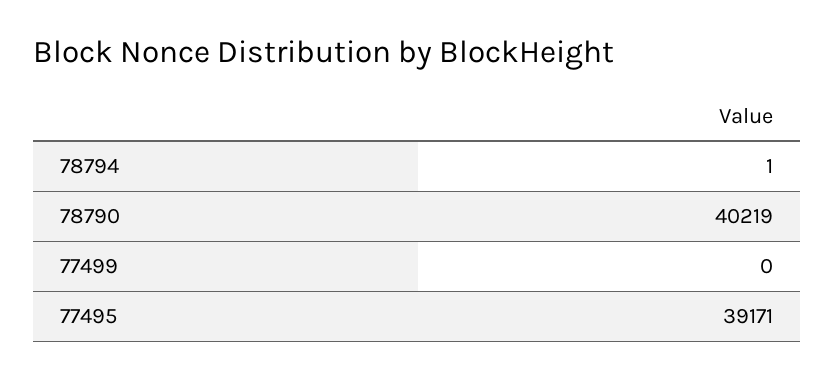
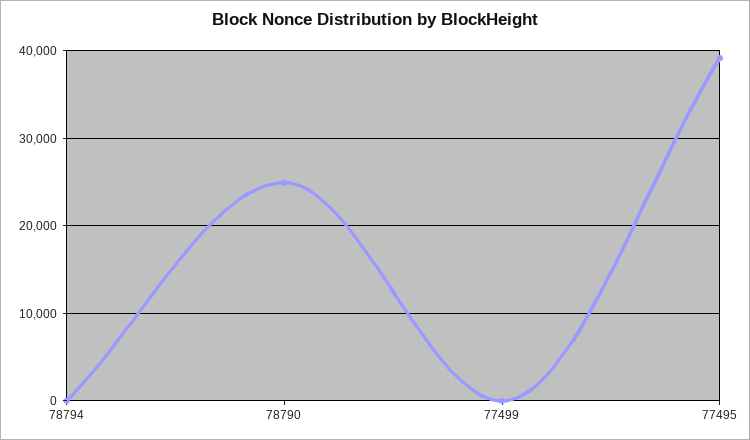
  {
    "78794": 1,
-   "78790": 40219,
+   "78790": 25000,
    "77499": 0,
    "77495": 39171
  }

